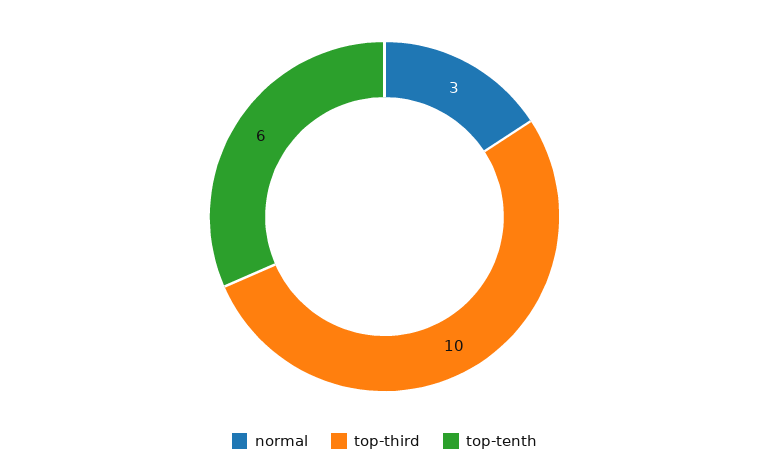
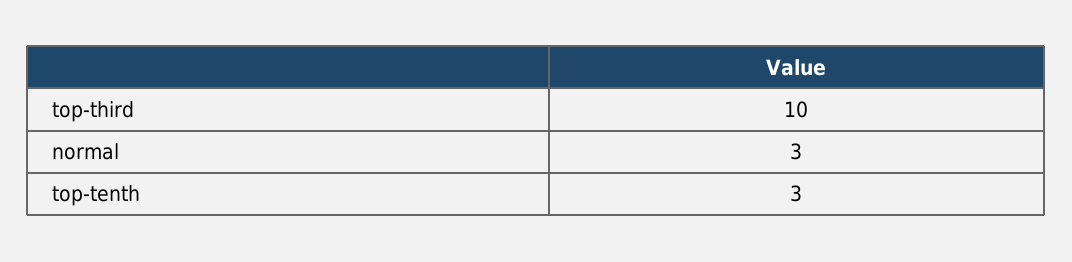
  {
    "normal": 3,
    "top-third": 10,
-   "top-tenth": 6
+   "top-tenth": 3
  }

